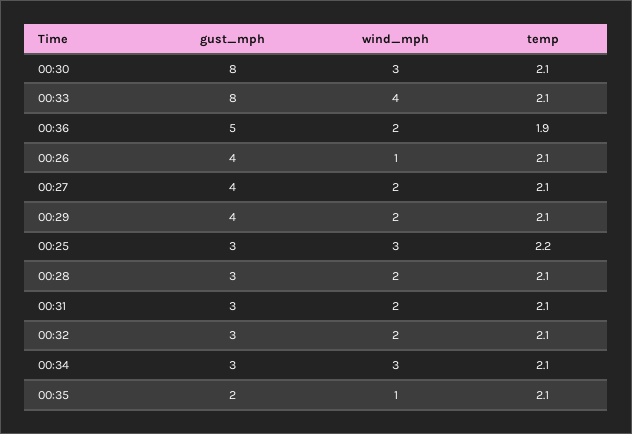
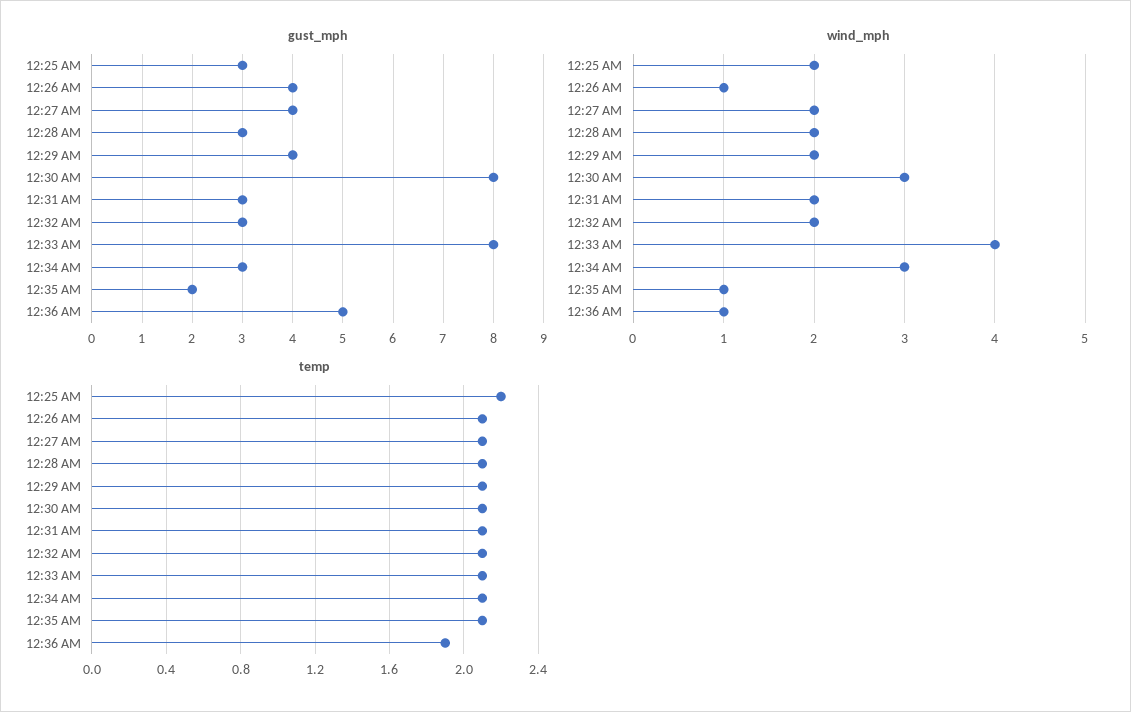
  {
    "gust_mph": {
      "00:30": 8,
      "00:33": 8,
      "00:36": 5,
      "00:26": 4,
      "00:27": 4,
      "00:29": 4,
      "00:25": 3,
      "00:28": 3,
      "00:31": 3,
      "00:32": 3,
      "00:34": 3,
      "00:35": 2
    },
    "wind_mph": {
      "00:30": 3,
      "00:33": 4,
-     "00:36": 2,
+     "00:36": 1,
      "00:26": 1,
      "00:27": 2,
      "00:29": 2,
-     "00:25": 3,
+     "00:25": 2,
      "00:28": 2,
      "00:31": 2,
      "00:32": 2,
      "00:34": 3,
      "00:35": 1
    },
    "temp": {
      "00:30": 2.1,
      "00:33": 2.1,
      "00:36": 1.9,
      "00:26": 2.1,
      "00:27": 2.1,
      "00:29": 2.1,
      "00:25": 2.2,
      "00:28": 2.1,
      "00:31": 2.1,
      "00:32": 2.1,
      "00:34": 2.1,
      "00:35": 2.1
    }
  }

